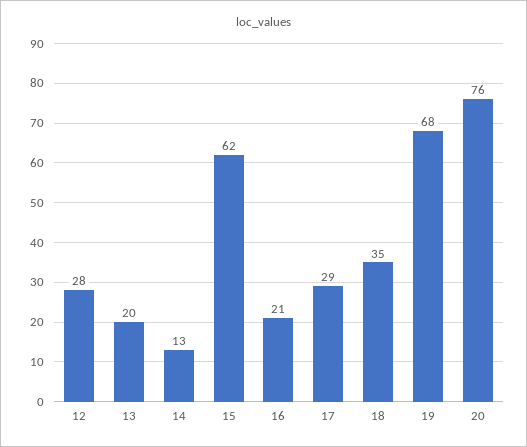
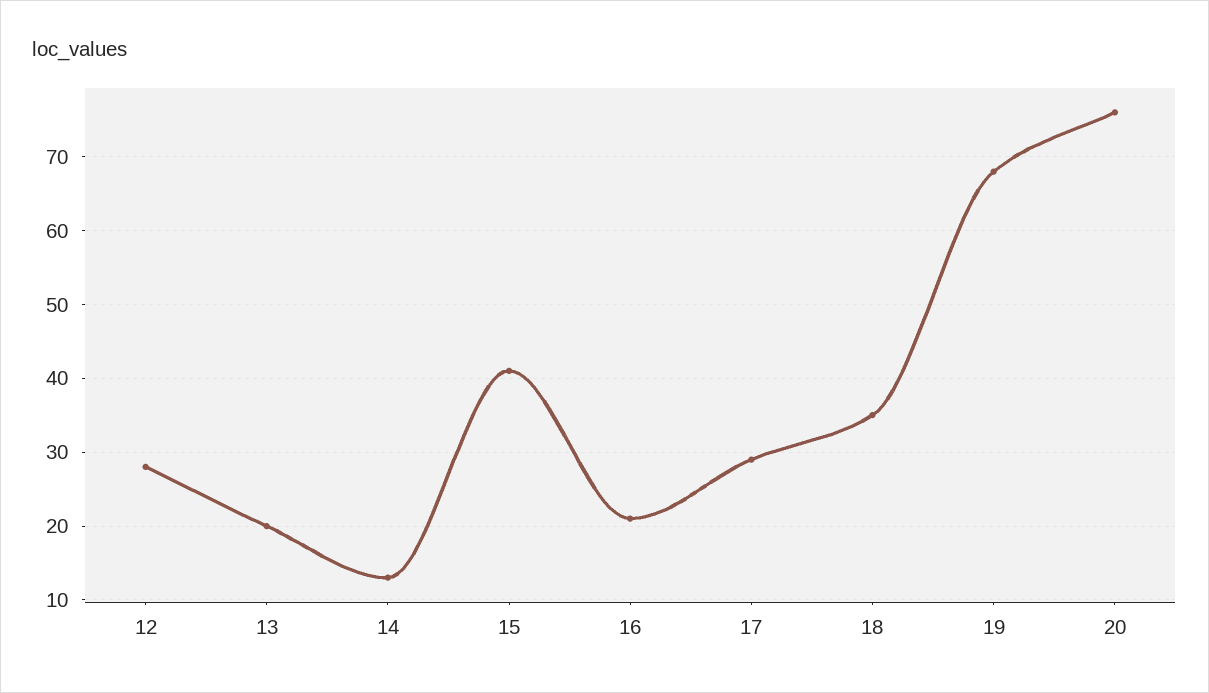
  {
    "12": 28,
    "13": 20,
    "14": 13,
-   "15": 62,
+   "15": 41,
    "16": 21,
    "17": 29,
    "18": 35,
    "19": 68,
    "20": 76
  }

